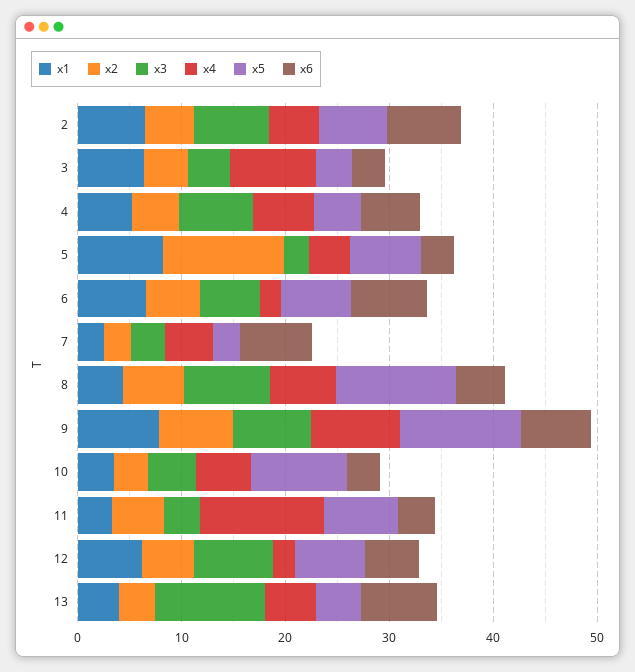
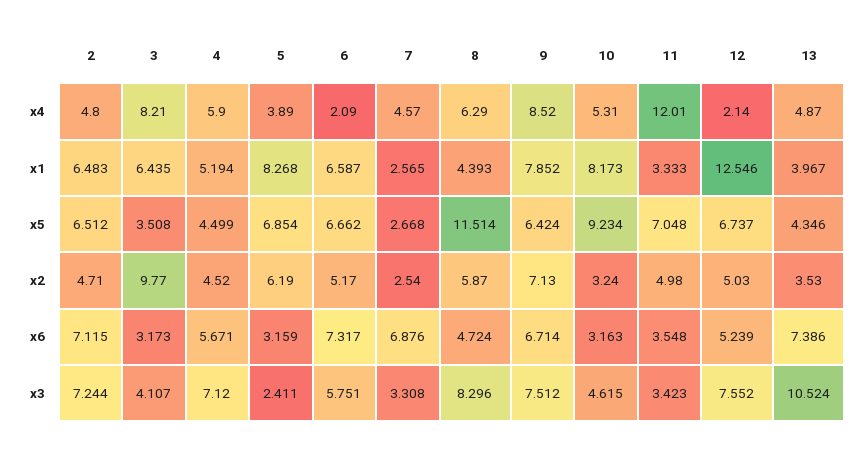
  {
    "x1": {
      "2": 6.483,
      "3": 6.435,
      "4": 5.194,
      "5": 8.268,
      "6": 6.587,
      "7": 2.565,
      "8": 4.393,
      "9": 7.852,
-     "10": 4,
+     "10": 8.173,
      "11": 3.333,
-     "12": 6,
+     "12": 12.546,
      "13": 3.967
    },
    "x2": {
      "2": 4.71,
-     "3": 4,
+     "3": 9.77,
      "4": 4.52,
-     "5": 12,
+     "5": 6.19,
      "6": 5.17,
      "7": 2.54,
      "8": 5.87,
      "9": 7.13,
      "10": 3.24,
      "11": 4.98,
      "12": 5.03,
      "13": 3.53
    },
    "x3": {
      "2": 7.244,
      "3": 4.107,
      "4": 7.12,
      "5": 2.411,
      "6": 5.751,
      "7": 3.308,
      "8": 8.296,
      "9": 7.512,
      "10": 4.615,
      "11": 3.423,
      "12": 7.552,
      "13": 10.524
    },
    "x4": {
      "2": 4.8,
      "3": 8.21,
      "4": 5.9,
      "5": 3.89,
      "6": 2.09,
      "7": 4.57,
      "8": 6.29,
      "9": 8.52,
      "10": 5.31,
      "11": 12.01,
      "12": 2.14,
      "13": 4.87
    },
    "x5": {
      "2": 6.512,
      "3": 3.508,
      "4": 4.499,
      "5": 6.854,
      "6": 6.662,
      "7": 2.668,
      "8": 11.514,
-     "9": 12,
+     "9": 6.424,
      "10": 9.234,
      "11": 7.048,
      "12": 6.737,
      "13": 4.346
    },
    "x6": {
      "2": 7.115,
      "3": 3.173,
      "4": 5.671,
      "5": 3.159,
      "6": 7.317,
      "7": 6.876,
      "8": 4.724,
      "9": 6.714,
      "10": 3.163,
      "11": 3.548,
      "12": 5.239,
      "13": 7.386
    }
  }

